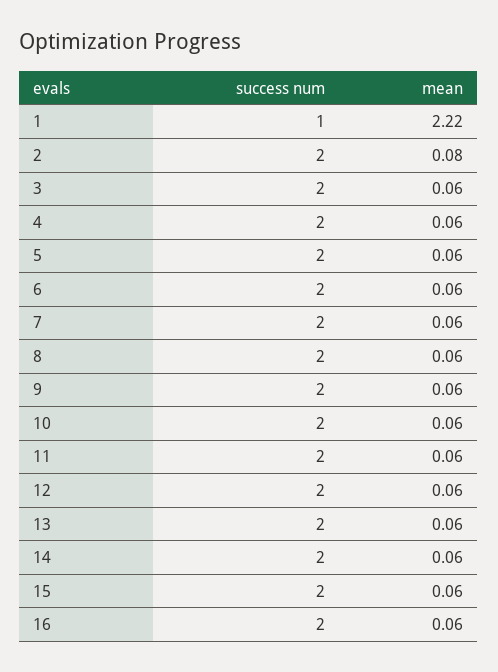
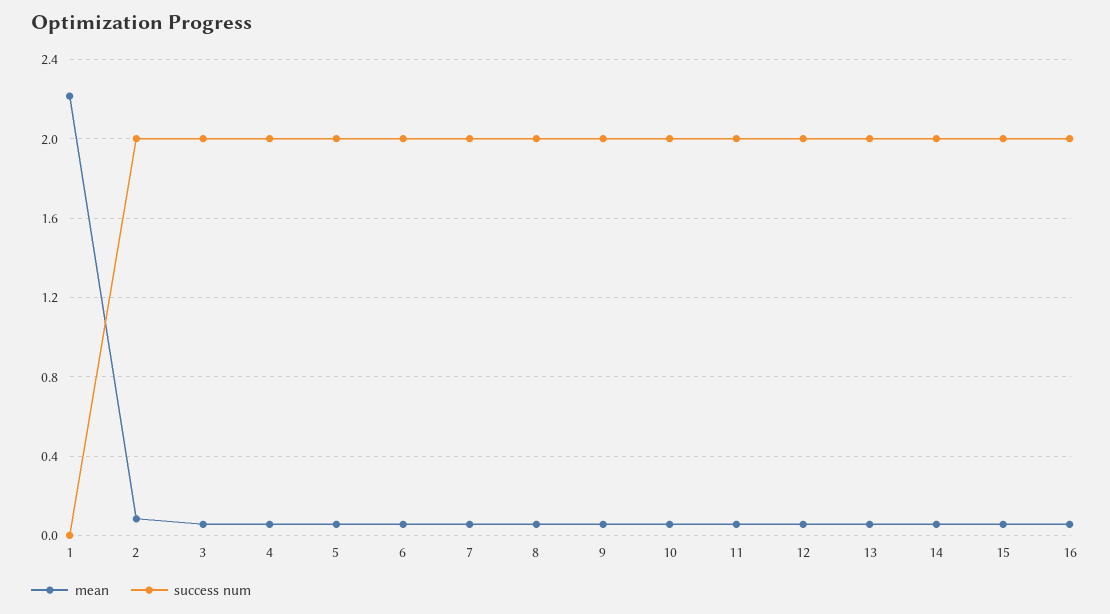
  {
    "success num": {
-     "1": 1,
+     "1": 0,
      "2": 2,
      "3": 2,
      "4": 2,
      "5": 2,
      "6": 2,
      "7": 2,
      "8": 2,
      "9": 2,
      "10": 2,
      "11": 2,
      "12": 2,
      "13": 2,
      "14": 2,
      "15": 2,
      "16": 2
    },
    "mean": {
      "1": 2.22,
      "2": 0.08,
      "3": 0.06,
      "4": 0.06,
      "5": 0.06,
      "6": 0.06,
      "7": 0.06,
      "8": 0.06,
      "9": 0.06,
      "10": 0.06,
      "11": 0.06,
      "12": 0.06,
      "13": 0.06,
      "14": 0.06,
      "15": 0.06,
      "16": 0.06
    }
  }

